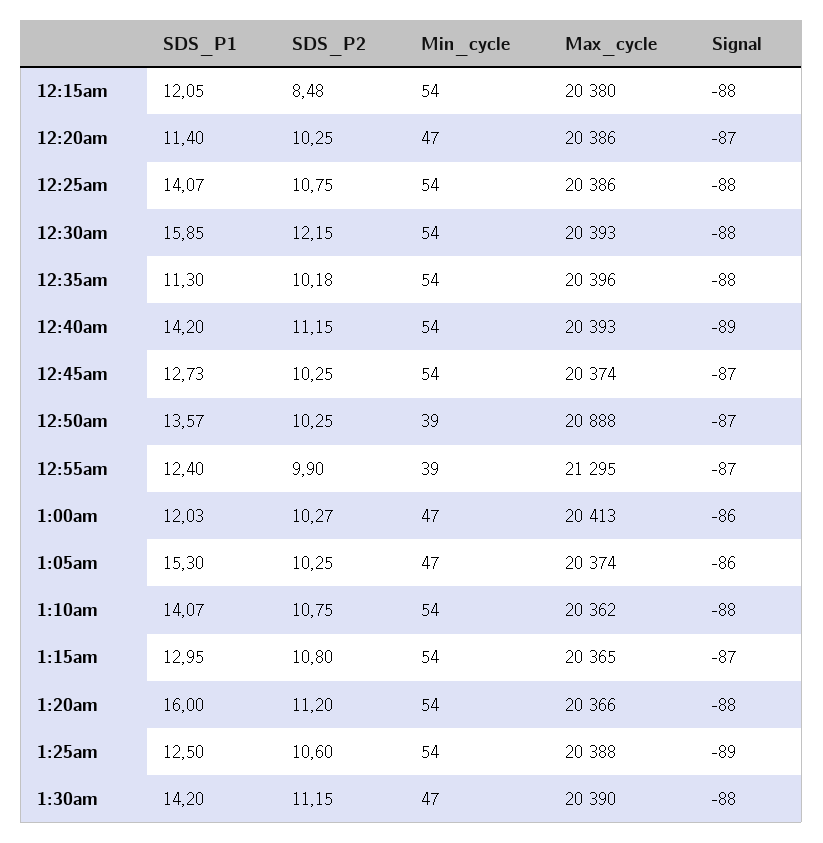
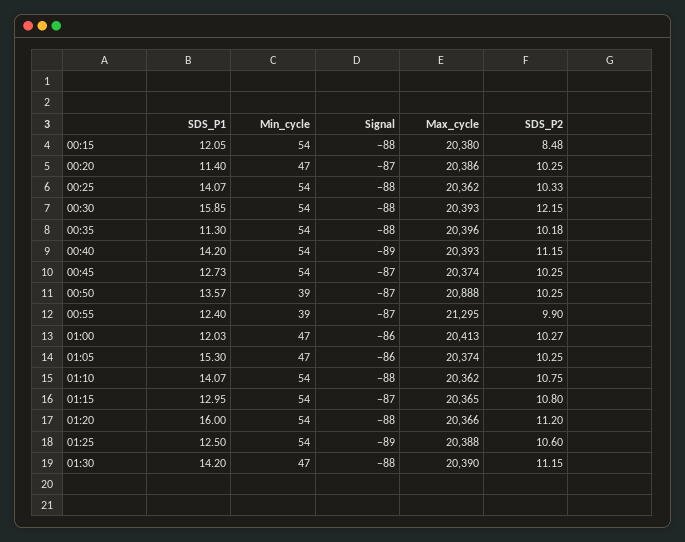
  {
    "SDS_P1": {
      "12:15am": 12.05,
      "12:20am": 11.4,
      "12:25am": 14.07,
      "12:30am": 15.85,
      "12:35am": 11.3,
      "12:40am": 14.2,
      "12:45am": 12.73,
      "12:50am": 13.57,
      "12:55am": 12.4,
      "1:00am": 12.03,
      "1:05am": 15.3,
      "1:10am": 14.07,
      "1:15am": 12.95,
      "1:20am": 16,
      "1:25am": 12.5,
      "1:30am": 14.2
    },
    "SDS_P2": {
      "12:15am": 8.48,
      "12:20am": 10.25,
-     "12:25am": 10.75,
+     "12:25am": 10.33,
      "12:30am": 12.15,
      "12:35am": 10.18,
      "12:40am": 11.15,
      "12:45am": 10.25,
      "12:50am": 10.25,
      "12:55am": 9.9,
      "1:00am": 10.27,
      "1:05am": 10.25,
      "1:10am": 10.75,
      "1:15am": 10.8,
      "1:20am": 11.2,
      "1:25am": 10.6,
      "1:30am": 11.15
    },
    "Min_cycle": {
      "12:15am": 54,
      "12:20am": 47,
      "12:25am": 54,
      "12:30am": 54,
      "12:35am": 54,
      "12:40am": 54,
      "12:45am": 54,
      "12:50am": 39,
      "12:55am": 39,
      "1:00am": 47,
      "1:05am": 47,
      "1:10am": 54,
      "1:15am": 54,
      "1:20am": 54,
      "1:25am": 54,
      "1:30am": 47
    },
    "Max_cycle": {
      "12:15am": 20380,
      "12:20am": 20386,
-     "12:25am": 20386,
+     "12:25am": 20362,
      "12:30am": 20393,
      "12:35am": 20396,
      "12:40am": 20393,
      "12:45am": 20374,
      "12:50am": 20888,
      "12:55am": 21295,
      "1:00am": 20413,
      "1:05am": 20374,
      "1:10am": 20362,
      "1:15am": 20365,
      "1:20am": 20366,
      "1:25am": 20388,
      "1:30am": 20390
    },
    "Signal": {
      "12:15am": -88,
      "12:20am": -87,
      "12:25am": -88,
      "12:30am": -88,
      "12:35am": -88,
      "12:40am": -89,
      "12:45am": -87,
      "12:50am": -87,
      "12:55am": -87,
      "1:00am": -86,
      "1:05am": -86,
      "1:10am": -88,
      "1:15am": -87,
      "1:20am": -88,
      "1:25am": -89,
      "1:30am": -88
    }
  }

